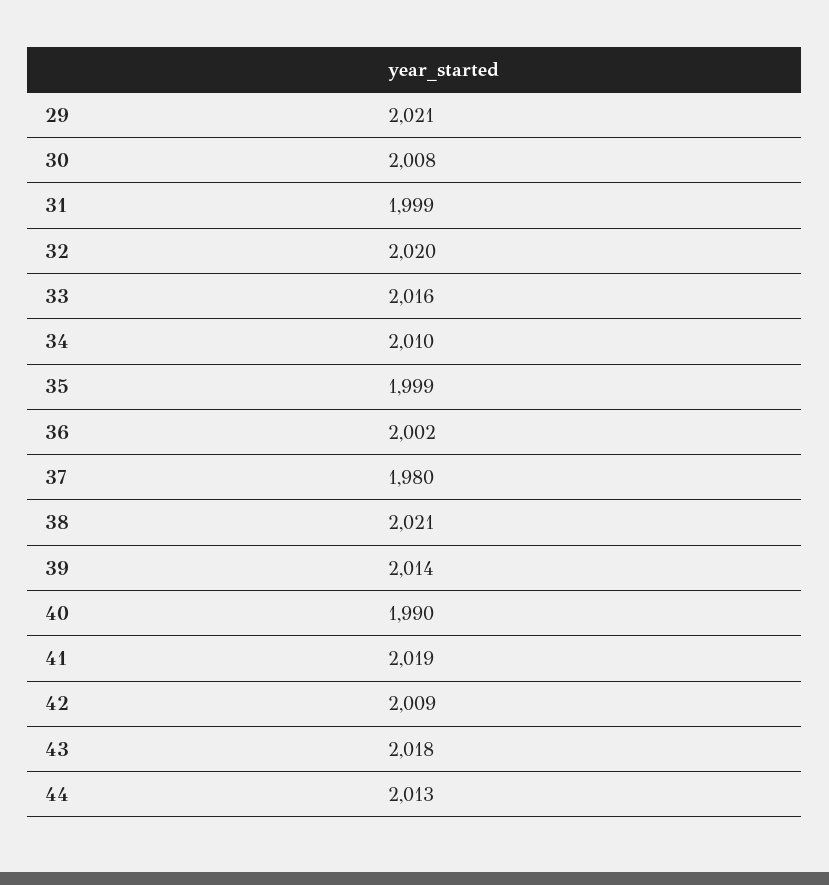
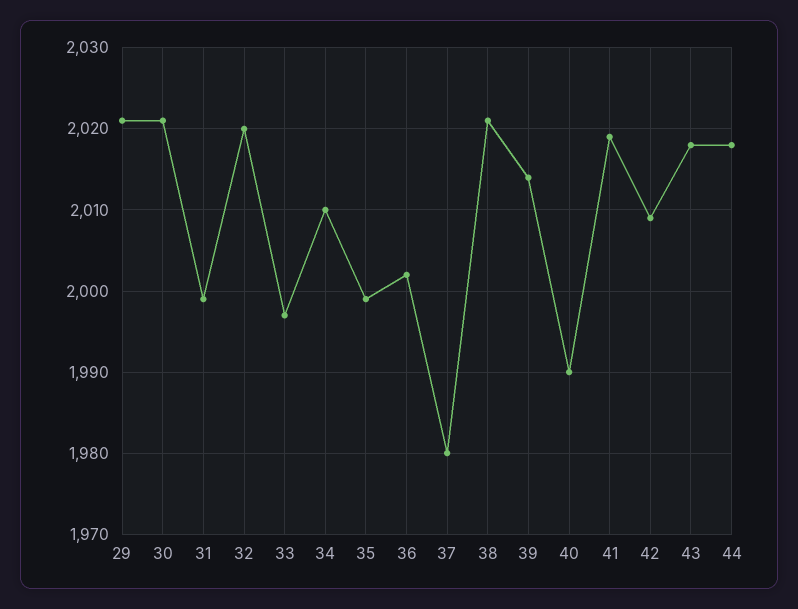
  {
    "29": 2021,
-   "30": 2008,
+   "30": 2021,
    "31": 1999,
    "32": 2020,
-   "33": 2016,
+   "33": 1997,
    "34": 2010,
    "35": 1999,
    "36": 2002,
    "37": 1980,
    "38": 2021,
    "39": 2014,
    "40": 1990,
    "41": 2019,
    "42": 2009,
    "43": 2018,
-   "44": 2013
+   "44": 2018
  }

